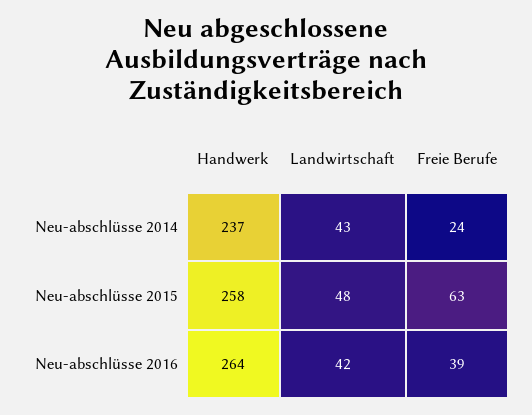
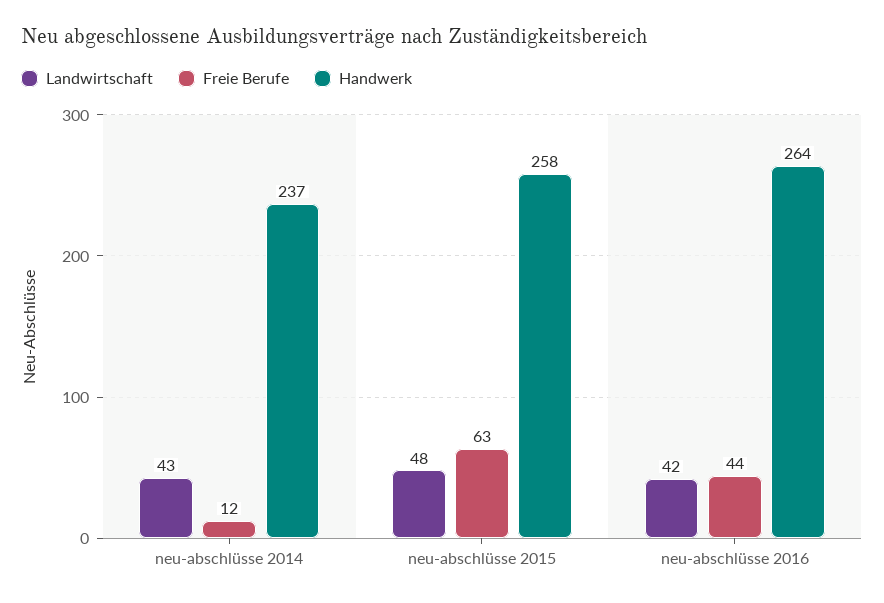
  {
    "Handwerk": {
      "Neu-abschlüsse 2014": 237,
      "Neu-abschlüsse 2015": 258,
      "Neu-abschlüsse 2016": 264
    },
    "Landwirtschaft": {
      "Neu-abschlüsse 2014": 43,
      "Neu-abschlüsse 2015": 48,
      "Neu-abschlüsse 2016": 42
    },
    "Freie Berufe": {
-     "Neu-abschlüsse 2014": 24,
+     "Neu-abschlüsse 2014": 12,
      "Neu-abschlüsse 2015": 63,
-     "Neu-abschlüsse 2016": 39
+     "Neu-abschlüsse 2016": 44
    }
  }

